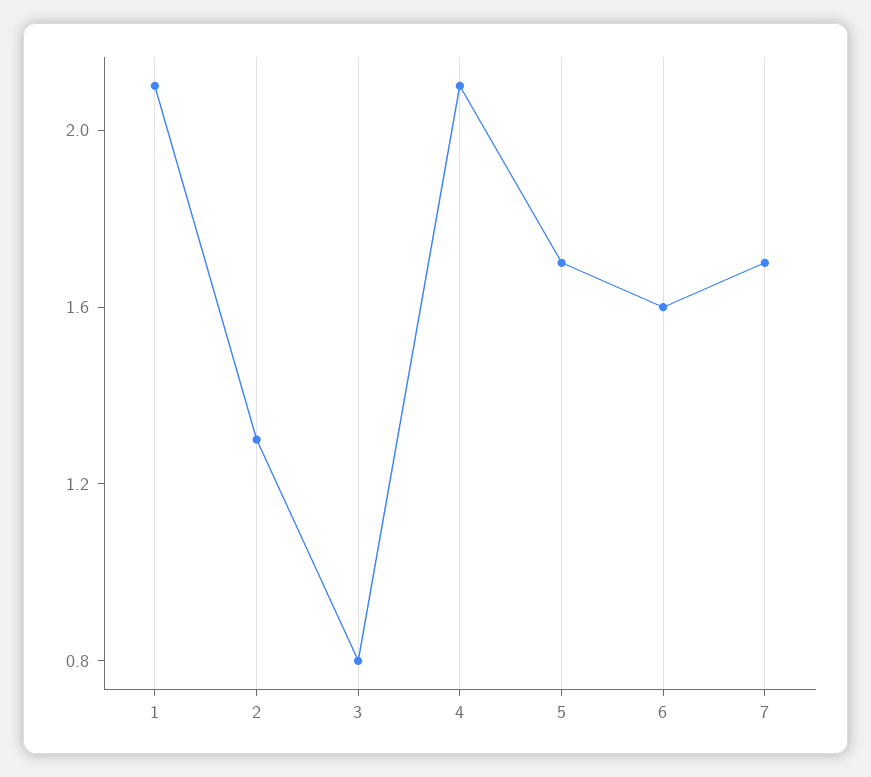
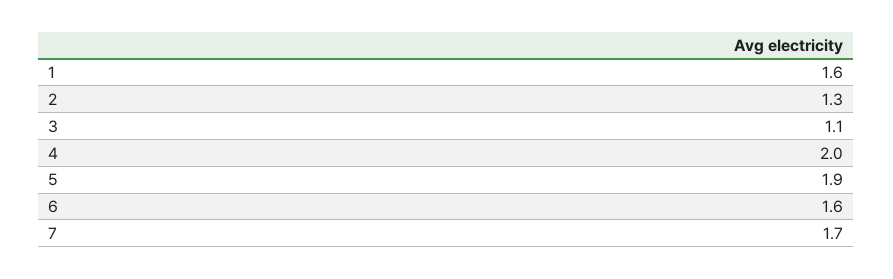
  {
-   "1": 2.1,
+   "1": 1.6,
    "2": 1.3,
-   "3": 0.8,
+   "3": 1.1,
-   "4": 2.1,
+   "4": 2,
-   "5": 1.7,
+   "5": 1.9,
    "6": 1.6,
    "7": 1.7
  }

